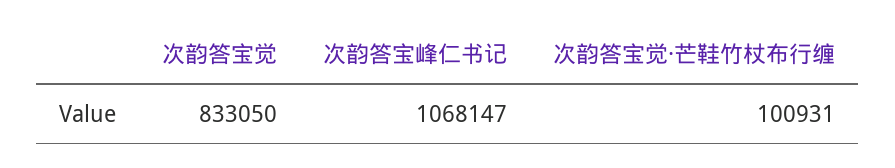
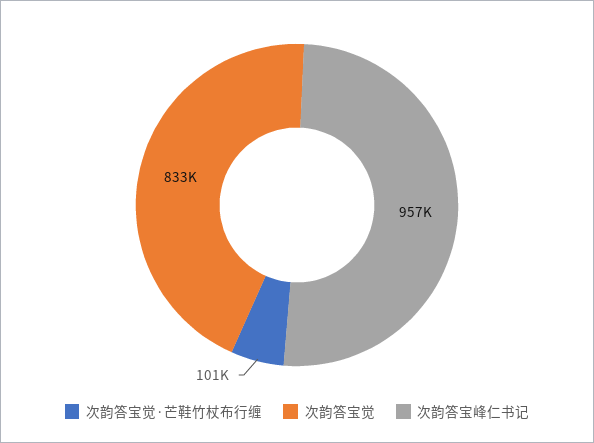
  {
    "次韵答宝觉": 833050,
-   "次韵答宝峰仁书记": 1068147,
+   "次韵答宝峰仁书记": 957000,
    "次韵答宝觉·芒鞋竹杖布行缠": 100931
  }

